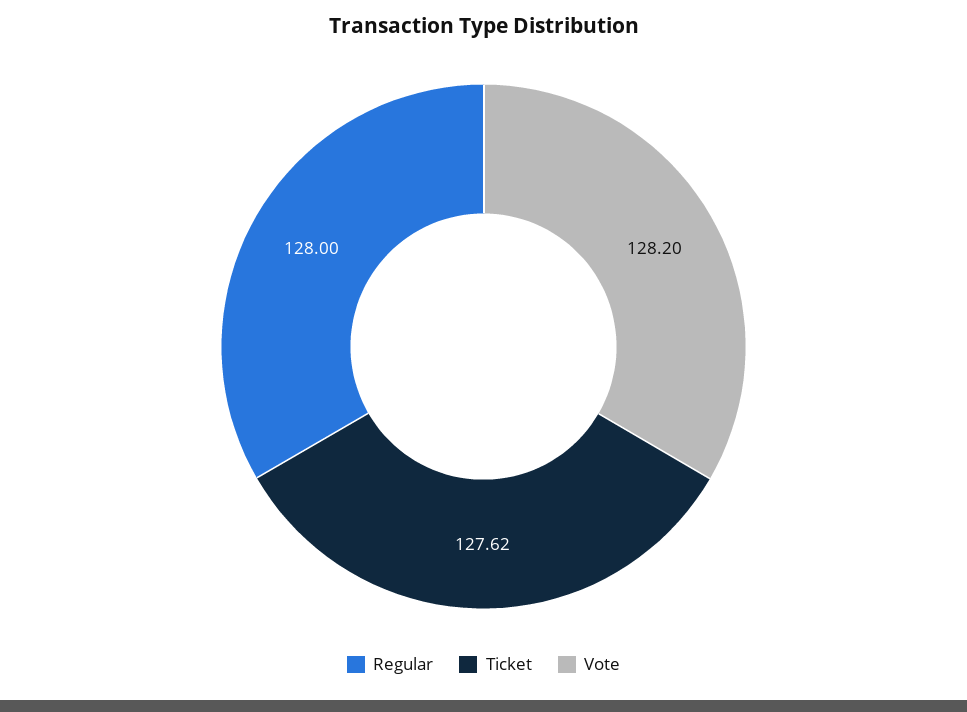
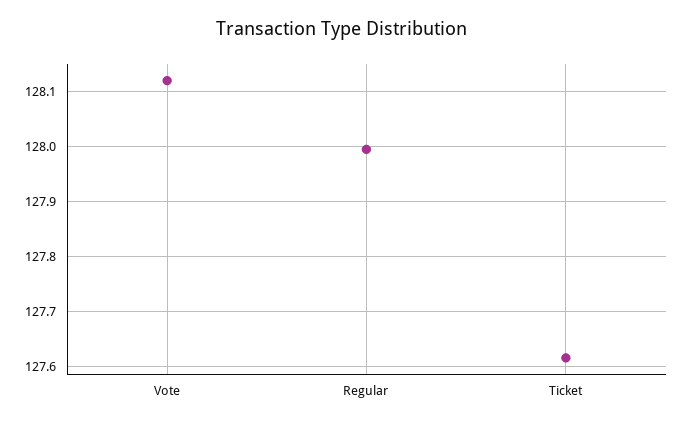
  {
    "Regular": 128,
    "Ticket": 127.62,
-   "Vote": 128.2
+   "Vote": 128.12
  }

